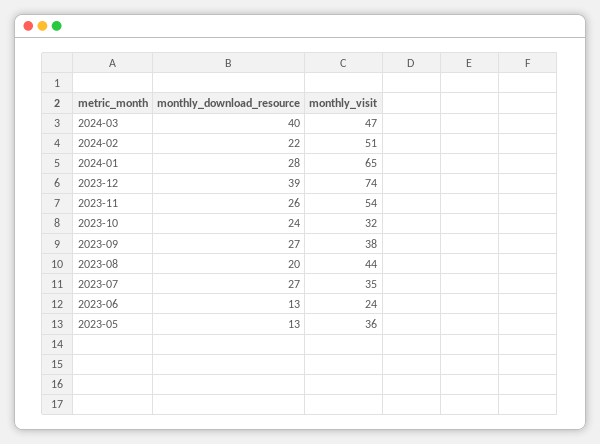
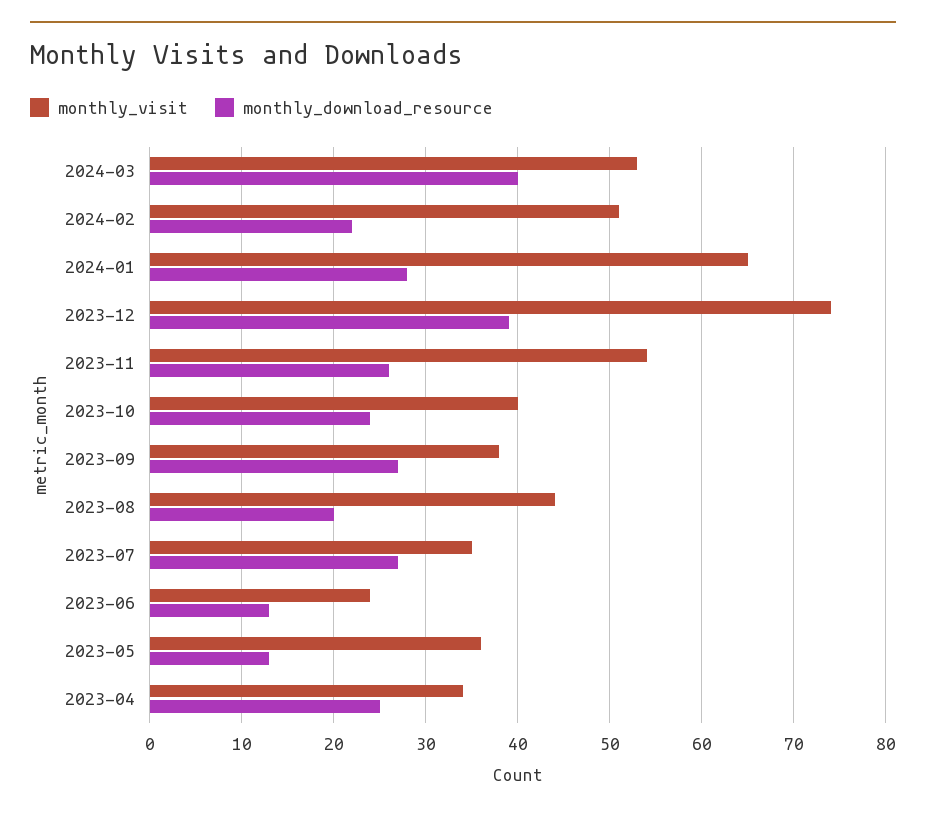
  {
    "monthly_download_resource": {
      "2024-03": 40,
      "2024-02": 22,
      "2024-01": 28,
      "2023-12": 39,
      "2023-11": 26,
      "2023-10": 24,
      "2023-09": 27,
      "2023-08": 20,
      "2023-07": 27,
      "2023-06": 13,
-     "2023-05": 13
+     "2023-05": 13,
+     "2023-04": 25
    },
    "monthly_visit": {
-     "2024-03": 47,
+     "2024-03": 53,
      "2024-02": 51,
      "2024-01": 65,
      "2023-12": 74,
      "2023-11": 54,
-     "2023-10": 32,
+     "2023-10": 40,
      "2023-09": 38,
      "2023-08": 44,
      "2023-07": 35,
      "2023-06": 24,
-     "2023-05": 36
+     "2023-05": 36,
+     "2023-04": 34
    }
  }

